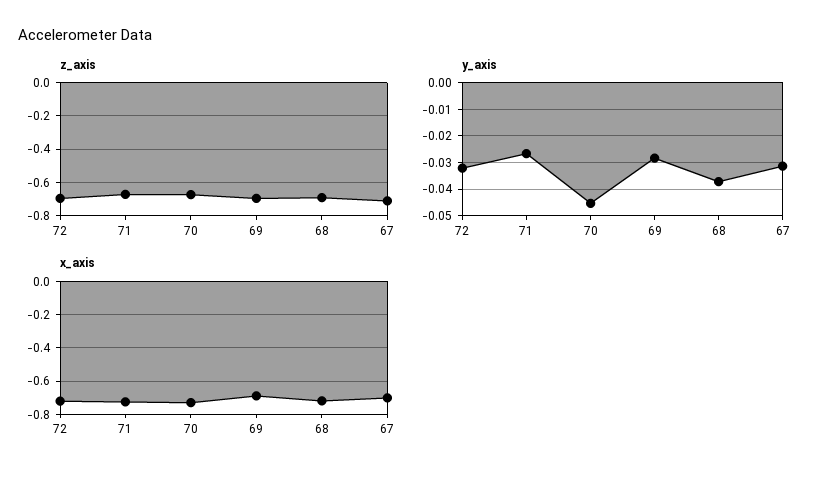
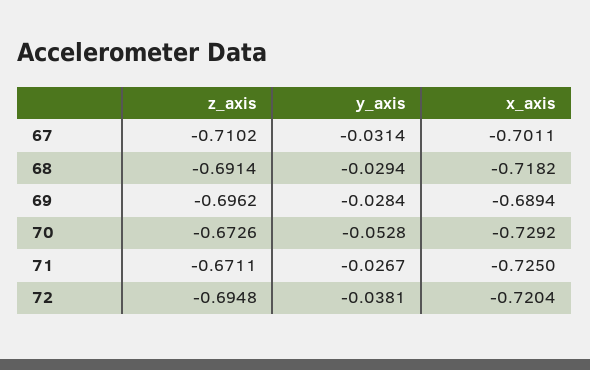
  {
    "z_axis": {
      "72": -0.6948,
      "71": -0.6711,
      "70": -0.6726,
      "69": -0.6962,
      "68": -0.6914,
      "67": -0.7102
    },
    "y_axis": {
-     "72": -0.0325,
+     "72": -0.0381,
      "71": -0.0267,
-     "70": -0.045,
+     "70": -0.0528,
      "69": -0.0284,
-     "68": -0.0375,
+     "68": -0.0294,
      "67": -0.0314
    },
    "x_axis": {
      "72": -0.7204,
      "71": -0.725,
      "70": -0.7292,
      "69": -0.6894,
      "68": -0.7182,
      "67": -0.7011
    }
  }

